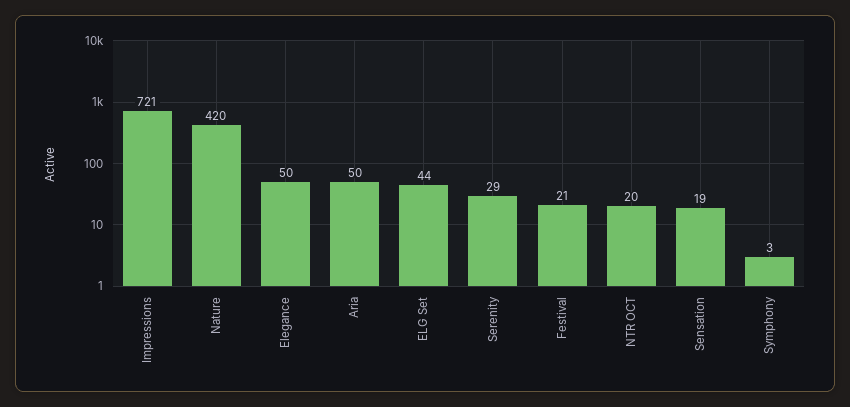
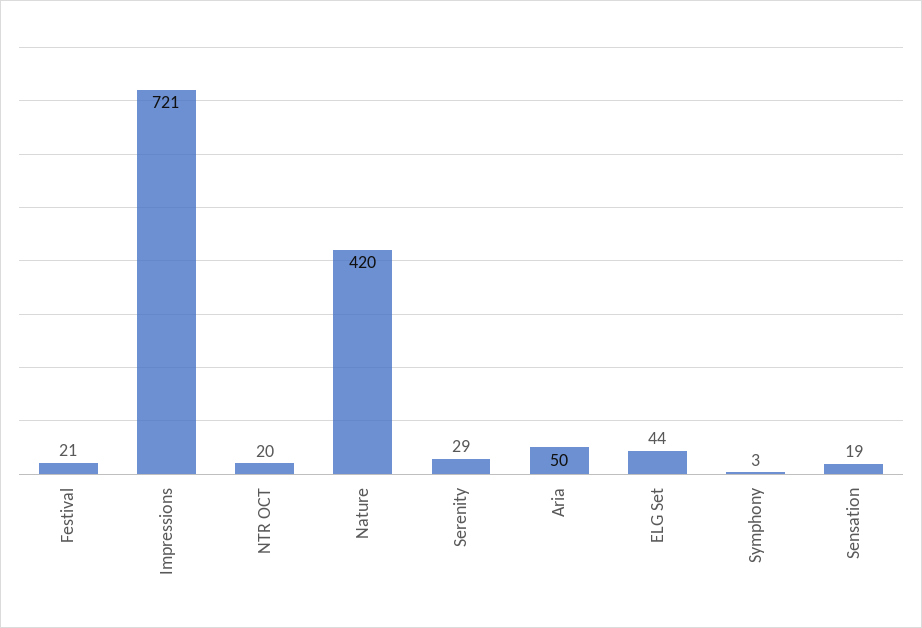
  {
    "Impressions": 721,
    "Nature": 420,
-   "Elegance": 50,
    "Aria": 50,
    "ELG Set": 44,
    "Serenity": 29,
    "Festival": 21,
    "NTR OCT": 20,
    "Sensation": 19,
    "Symphony": 3
  }

